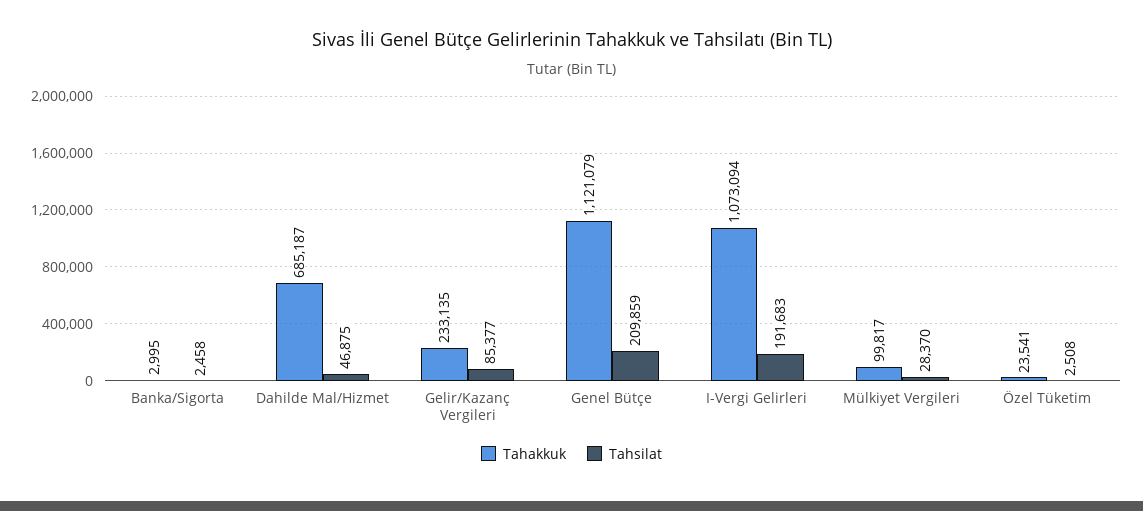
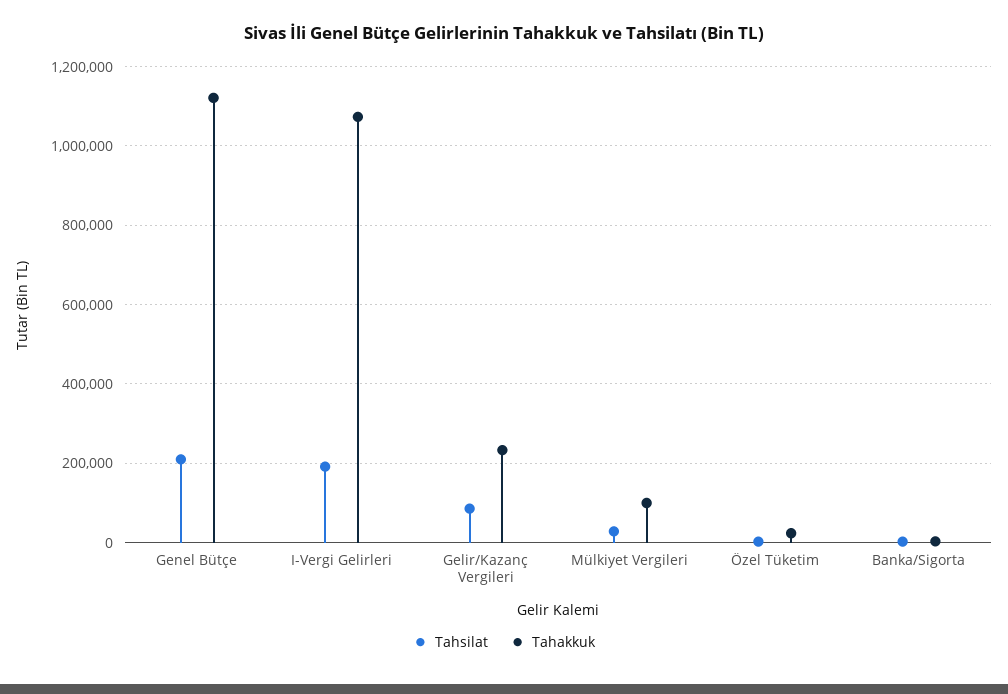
  {
    "Tahakkuk": {
      "Banka/Sigorta": 2995,
-     "Dahilde Mal/Hizmet": 685187,
      "Gelir/Kazanç Vergileri": 233135,
      "Genel Bütçe": 1121079,
      "I-Vergi Gelirleri": 1073094,
      "Mülkiyet Vergileri": 99817,
      "Özel Tüketim": 23541
    },
    "Tahsilat": {
      "Banka/Sigorta": 2458,
-     "Dahilde Mal/Hizmet": 46875,
      "Gelir/Kazanç Vergileri": 85377,
      "Genel Bütçe": 209859,
      "I-Vergi Gelirleri": 191683,
      "Mülkiyet Vergileri": 28370,
      "Özel Tüketim": 2508
    }
  }

